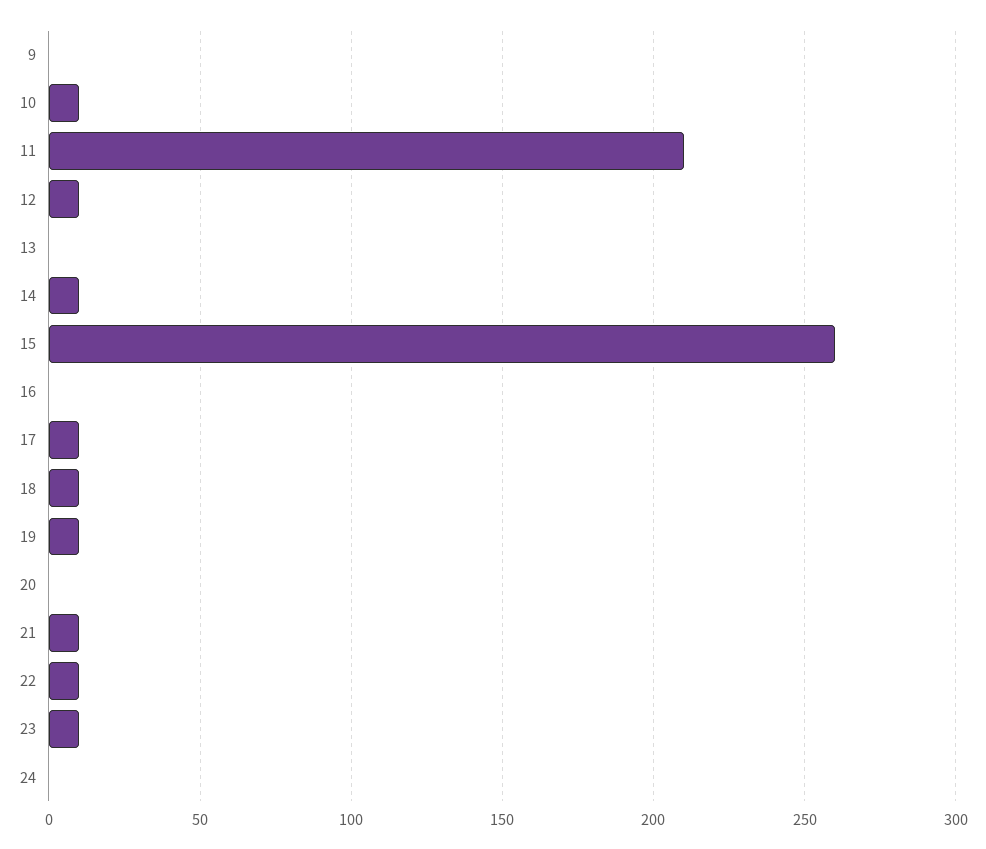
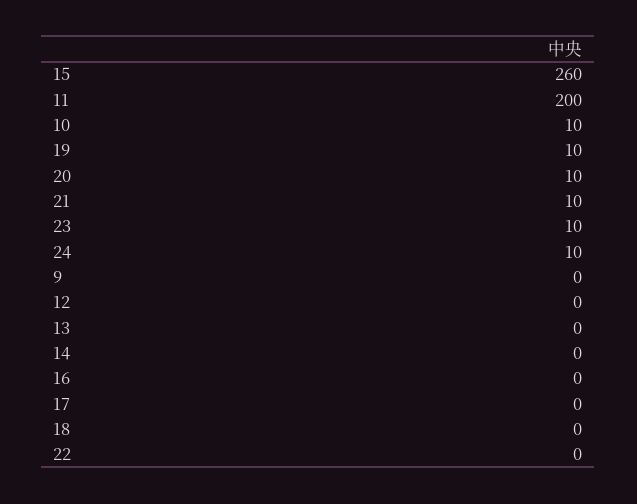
  {
    "9": 0,
    "10": 10,
-   "11": 210,
+   "11": 200,
-   "12": 10,
+   "12": 0,
    "13": 0,
-   "14": 10,
+   "14": 0,
    "15": 260,
    "16": 0,
-   "17": 10,
+   "17": 0,
-   "18": 10,
+   "18": 0,
    "19": 10,
-   "20": 0,
+   "20": 10,
    "21": 10,
-   "22": 10,
+   "22": 0,
    "23": 10,
-   "24": 0
+   "24": 10
  }

